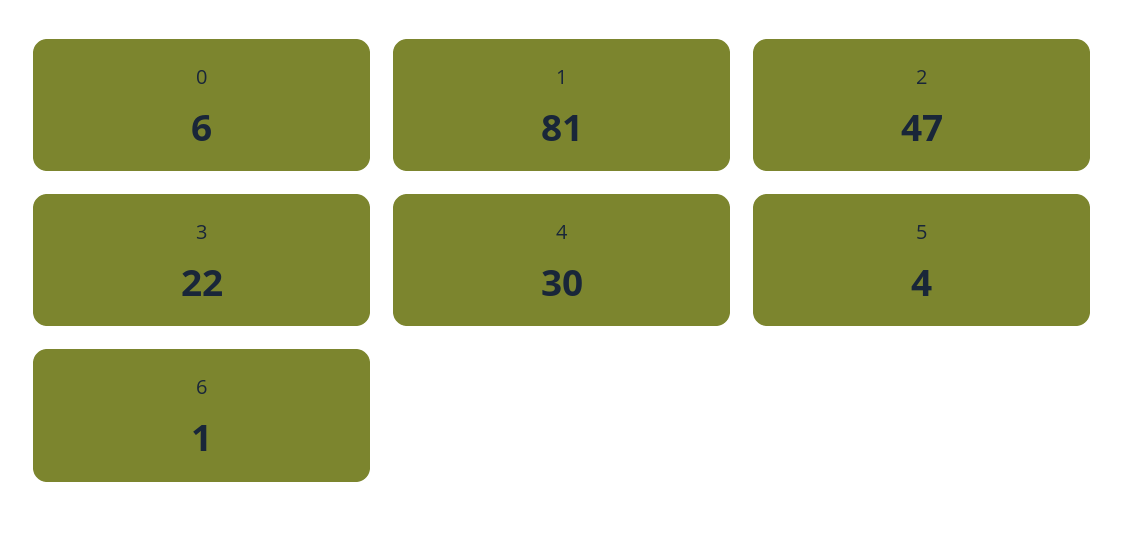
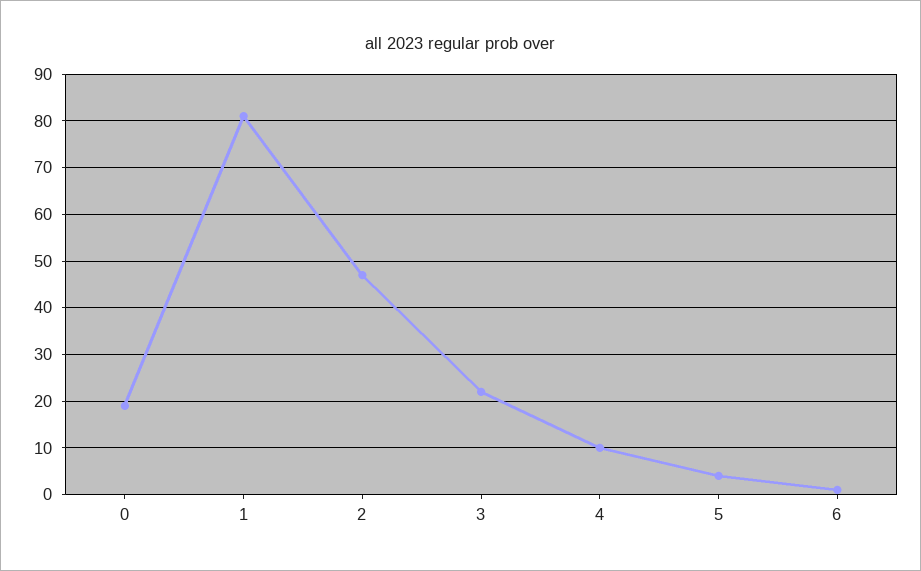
  {
-   "0": 6,
+   "0": 20,
    "1": 81,
    "2": 47,
    "3": 22,
-   "4": 30,
+   "4": 10,
    "5": 4,
    "6": 1
  }

